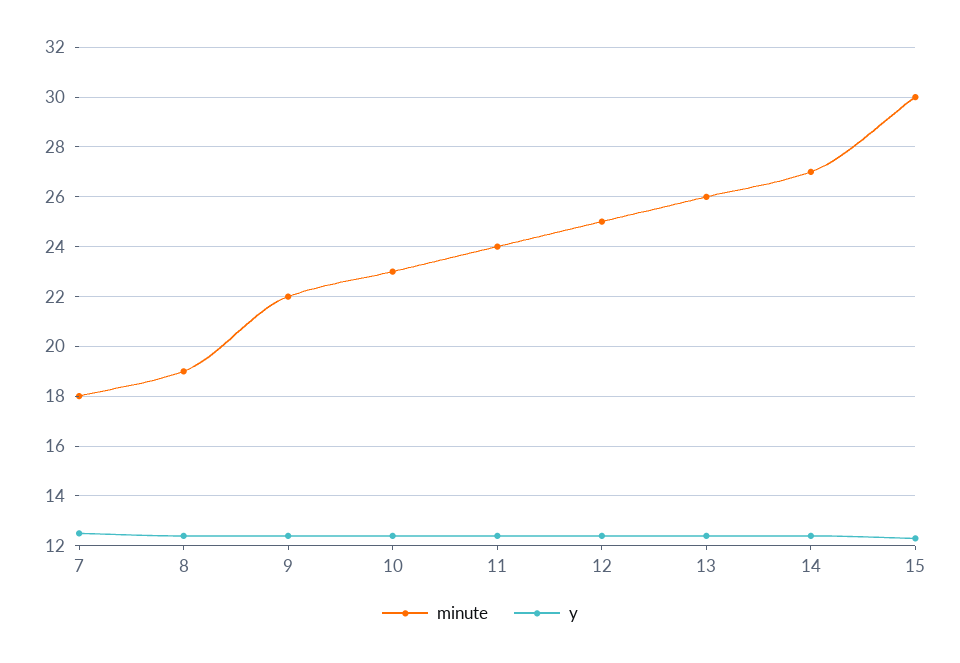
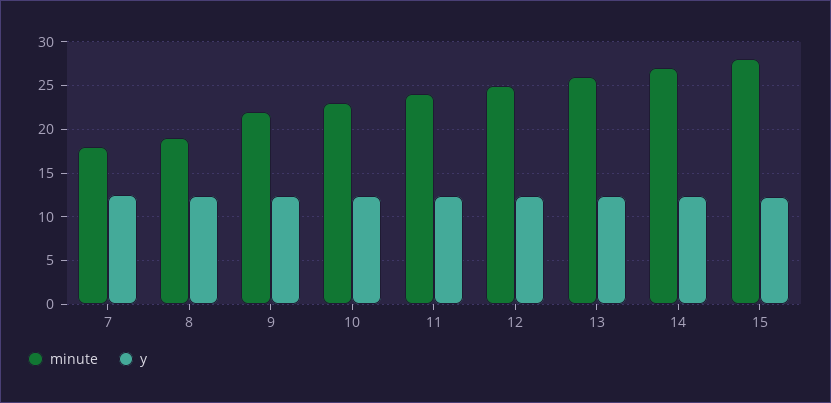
  {
    "minute": {
      "7": 18,
      "8": 19,
      "9": 22,
      "10": 23,
      "11": 24,
      "12": 25,
      "13": 26,
      "14": 27,
-     "15": 30
+     "15": 28
    },
    "y": {
      "7": 12.5,
      "8": 12.5,
      "9": 12.5,
      "10": 12.5,
      "11": 12.5,
      "12": 12.5,
      "13": 12.5,
      "14": 12.5,
      "15": 12.5
    }
  }

